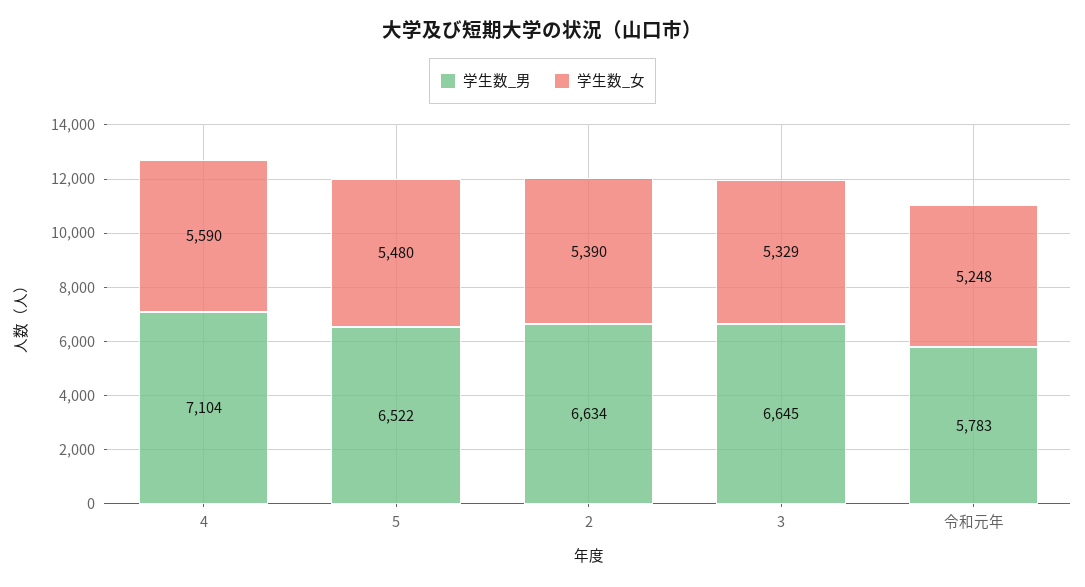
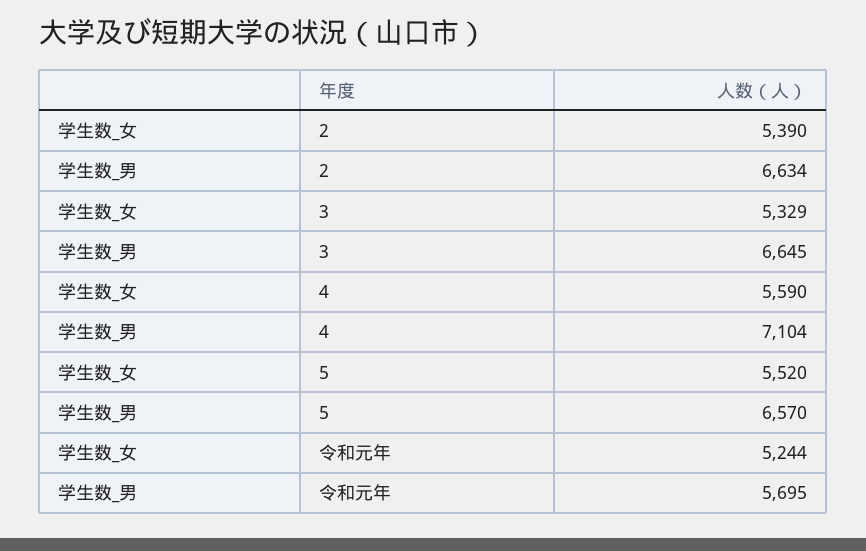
  {
    "学生数_男": {
      "4": 7104,
-     "5": 6522,
+     "5": 6570,
      "2": 6634,
      "3": 6645,
-     "令和元年": 5783
+     "令和元年": 5695
    },
    "学生数_女": {
      "4": 5590,
-     "5": 5480,
+     "5": 5520,
      "2": 5390,
      "3": 5329,
-     "令和元年": 5248
+     "令和元年": 5244
    }
  }

